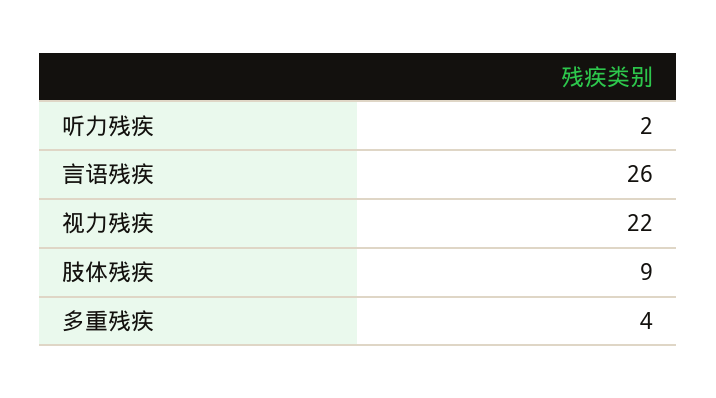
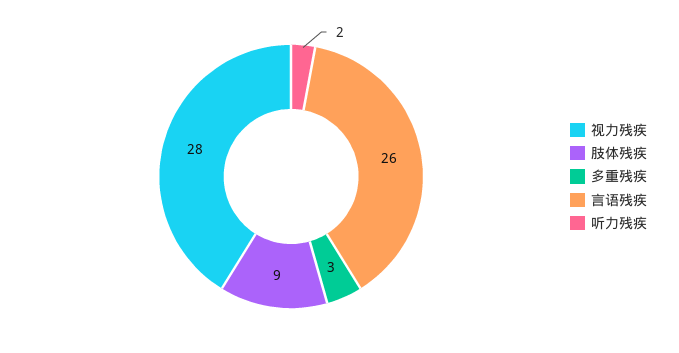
  {
    "听力残疾": 2,
    "言语残疾": 26,
-   "视力残疾": 22,
+   "视力残疾": 28,
    "肢体残疾": 9,
-   "多重残疾": 4
+   "多重残疾": 3
  }

